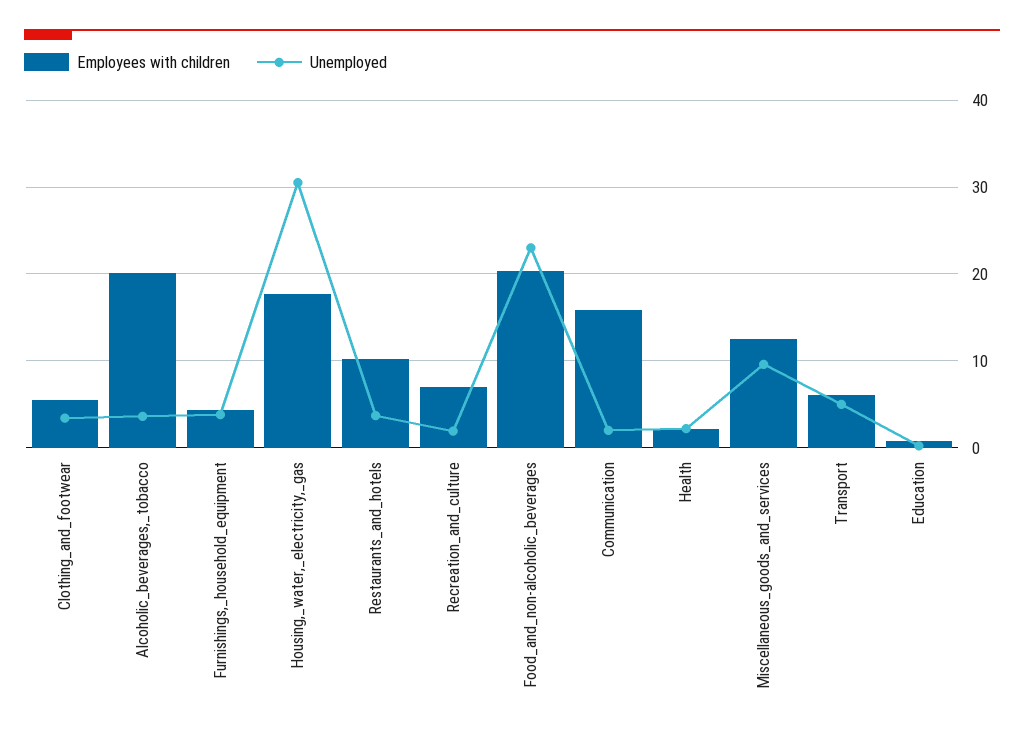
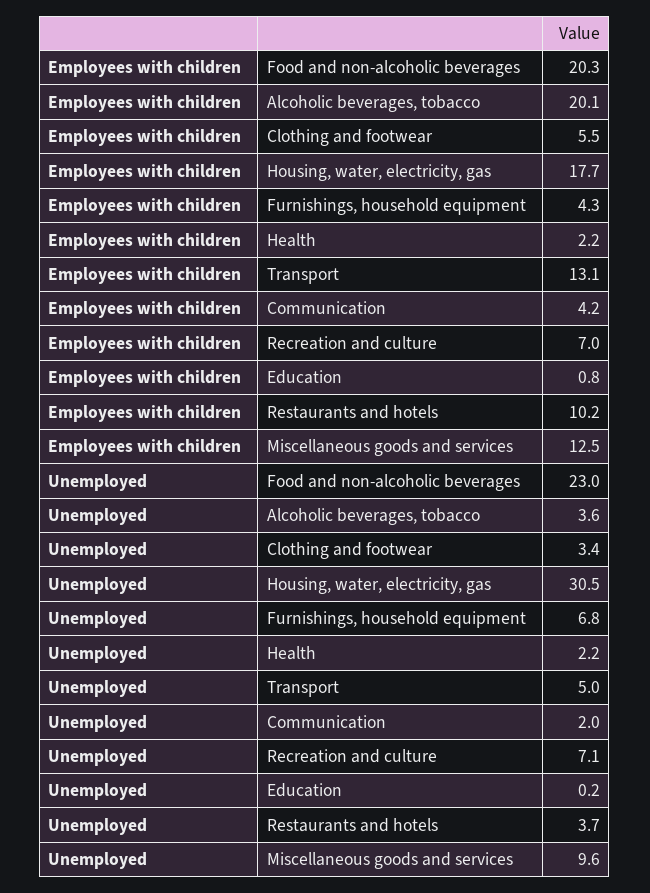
  {
    "Employees with children": {
      "Clothing_and_footwear": 5.5,
      "Alcoholic_beverages,_tobacco": 20.1,
      "Furnishings,_household_equipment": 4.3,
      "Housing,_water,_electricity,_gas": 17.7,
      "Restaurants_and_hotels": 10.2,
      "Recreation_and_culture": 7,
      "Food_and_non-alcoholic_beverages": 20.3,
-     "Communication": 16,
+     "Communication": 4.2,
      "Health": 2.2,
      "Miscellaneous_goods_and_services": 12.5,
-     "Transport": 6,
+     "Transport": 13.1,
      "Education": 0.8
    },
    "Unemployed": {
      "Clothing_and_footwear": 3.4,
      "Alcoholic_beverages,_tobacco": 3.6,
-     "Furnishings,_household_equipment": 4,
+     "Furnishings,_household_equipment": 6.8,
      "Housing,_water,_electricity,_gas": 30.5,
      "Restaurants_and_hotels": 3.7,
-     "Recreation_and_culture": 2,
+     "Recreation_and_culture": 7.1,
      "Food_and_non-alcoholic_beverages": 23,
      "Communication": 2,
      "Health": 2.2,
      "Miscellaneous_goods_and_services": 9.6,
      "Transport": 5,
      "Education": 0.2
    }
  }

